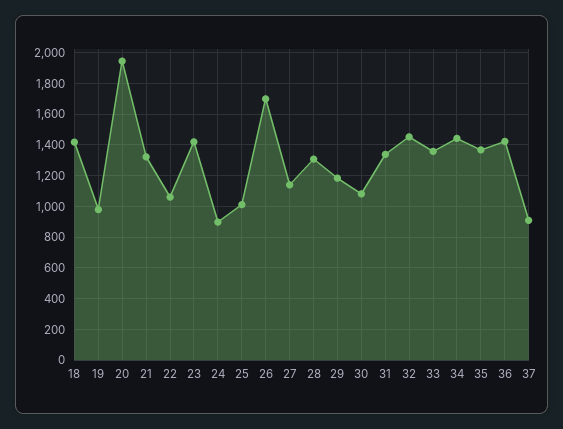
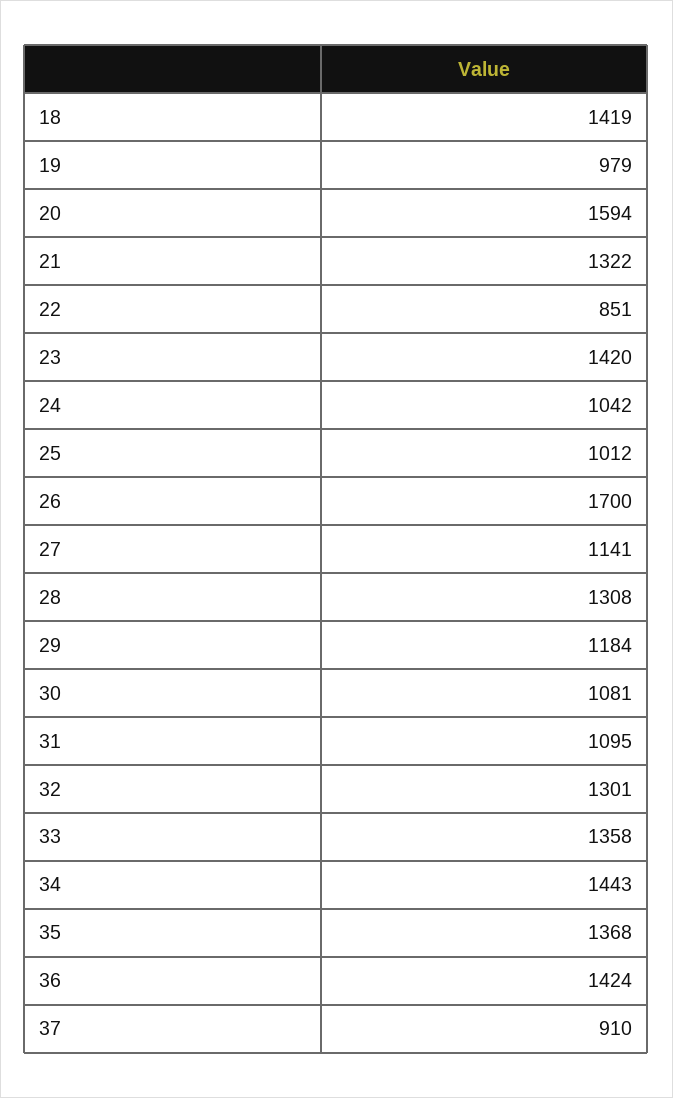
  {
    "18": 1419,
    "19": 979,
-   "20": 1950,
+   "20": 1594,
    "21": 1322,
-   "22": 1050,
+   "22": 851,
    "23": 1420,
-   "24": 900,
+   "24": 1042,
    "25": 1012,
    "26": 1700,
    "27": 1141,
    "28": 1308,
    "29": 1184,
    "30": 1081,
-   "31": 1350,
+   "31": 1095,
-   "32": 1450,
+   "32": 1301,
    "33": 1358,
    "34": 1443,
    "35": 1368,
    "36": 1424,
    "37": 910
  }

